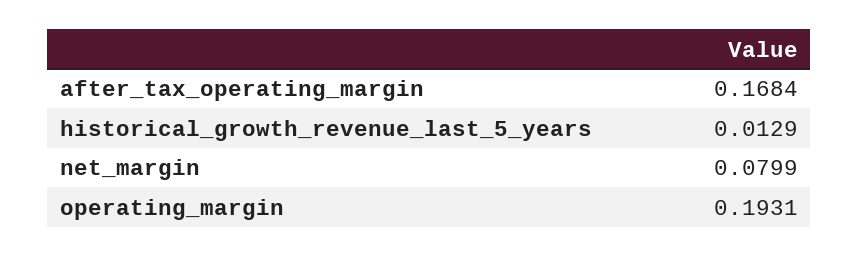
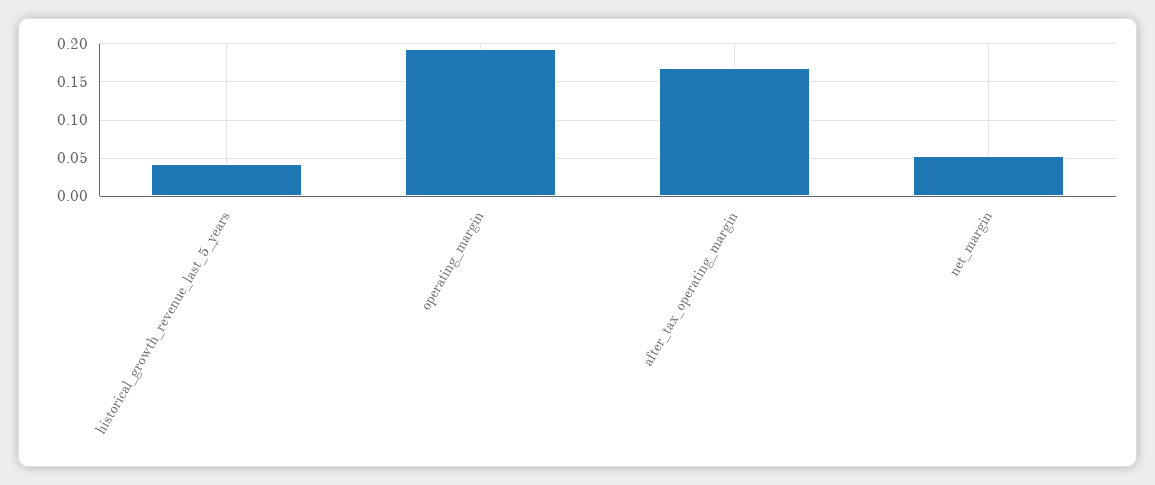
  {
    "after_tax_operating_margin": 0.1684,
-   "historical_growth_revenue_last_5_years": 0.0129,
+   "historical_growth_revenue_last_5_years": 0.04,
-   "net_margin": 0.0799,
+   "net_margin": 0.05,
    "operating_margin": 0.1931
  }

